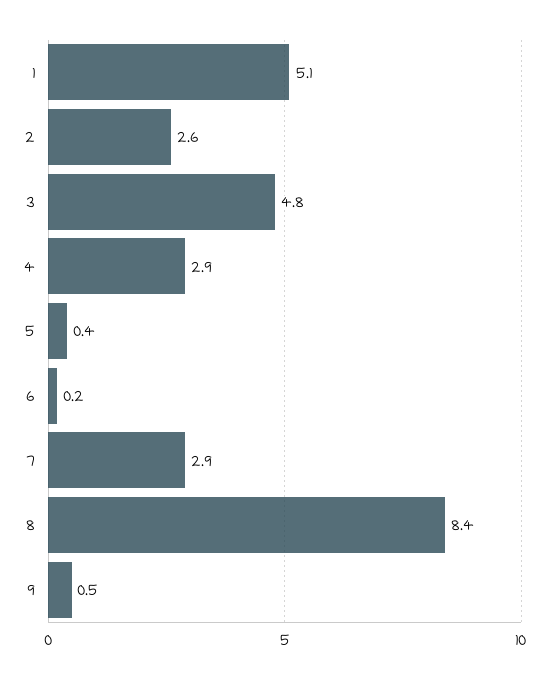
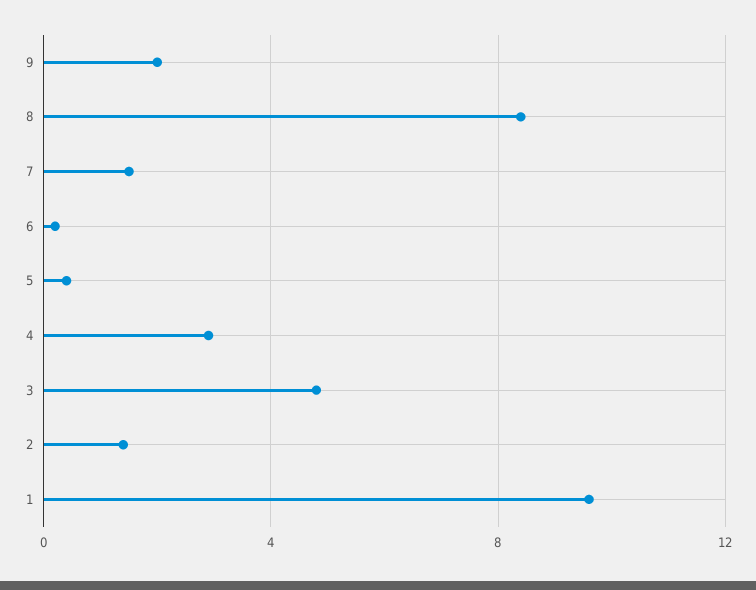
  {
-   "1": 5.1,
+   "1": 9.5,
-   "2": 2.6,
+   "2": 1.5,
    "3": 4.8,
    "4": 2.9,
    "5": 0.4,
    "6": 0.2,
-   "7": 2.9,
+   "7": 1.5,
    "8": 8.4,
-   "9": 0.5
+   "9": 2
  }

